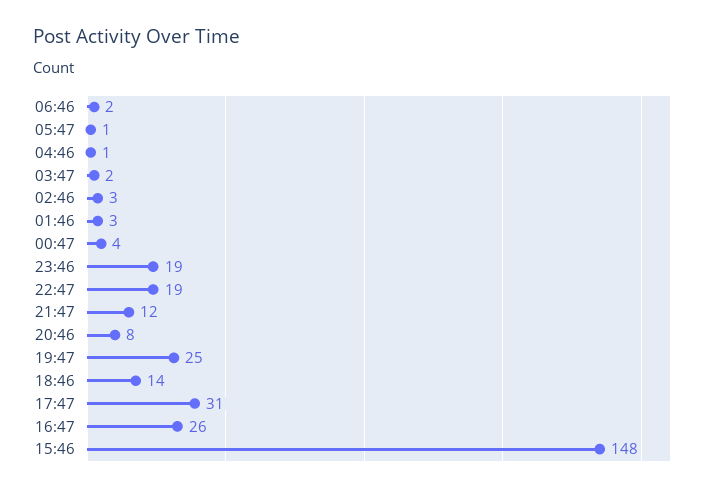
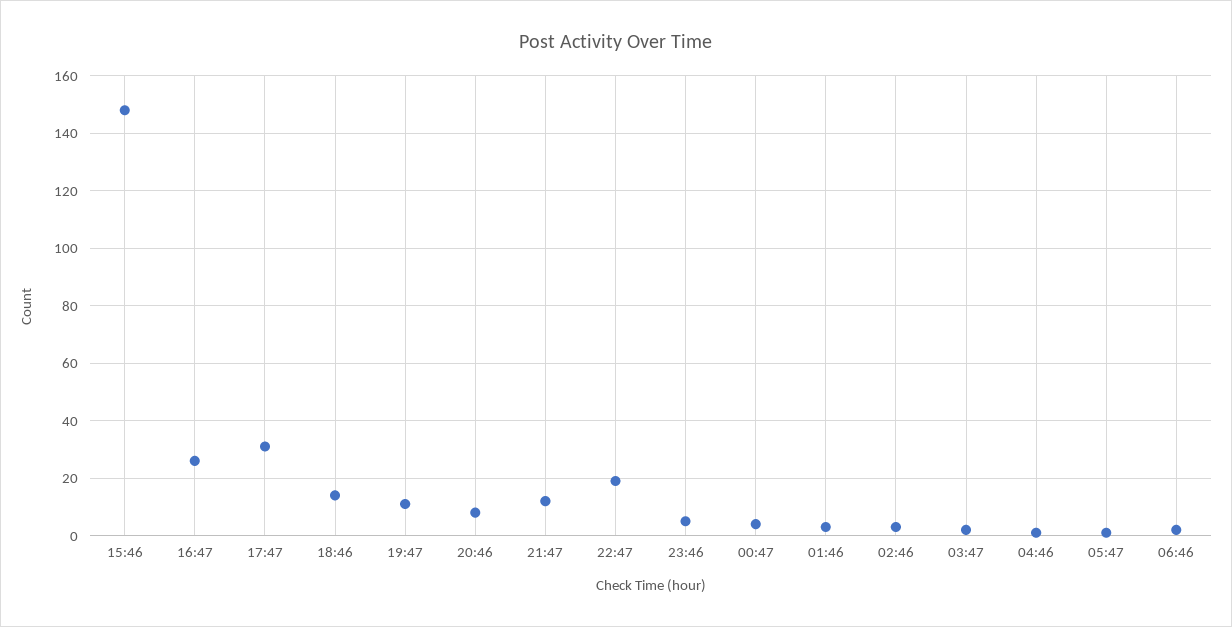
  {
    "06:46": 2,
    "05:47": 1,
    "04:46": 1,
    "03:47": 2,
    "02:46": 3,
    "01:46": 3,
    "00:47": 4,
-   "23:46": 19,
+   "23:46": 5,
    "22:47": 19,
    "21:47": 12,
    "20:46": 8,
-   "19:47": 25,
+   "19:47": 10,
    "18:46": 14,
    "17:47": 31,
    "16:47": 26,
    "15:46": 148
  }

